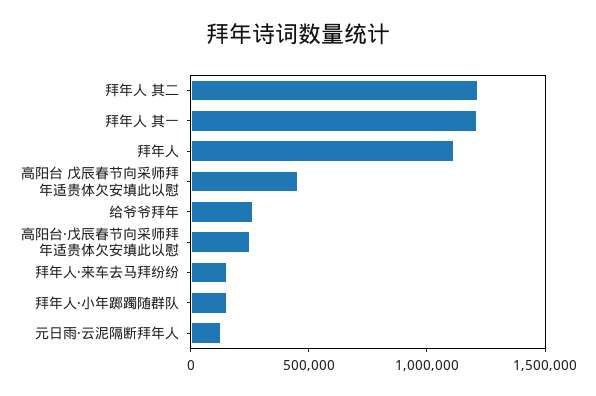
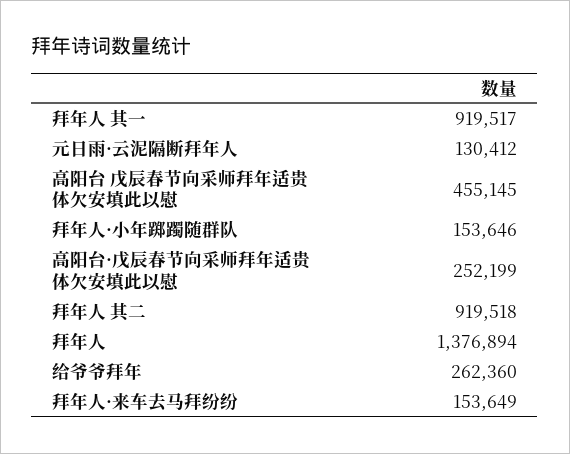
  {
-   "拜年人 其二": 1200000,
+   "拜年人 其二": 919518,
-   "拜年人 其一": 1200000,
+   "拜年人 其一": 919517,
-   "拜年人": 1100000,
+   "拜年人": 1376894,
    "高阳台 戊辰春节向采师拜年适贵体欠安填此以慰": 455145,
    "给爷爷拜年": 262360,
    "高阳台·戊辰春节向采师拜年适贵体欠安填此以慰": 252199,
    "拜年人·来车去马拜纷纷": 153649,
    "拜年人·小年踯躅随群队": 153646,
    "元日雨·云泥隔断拜年人": 130412
  }

